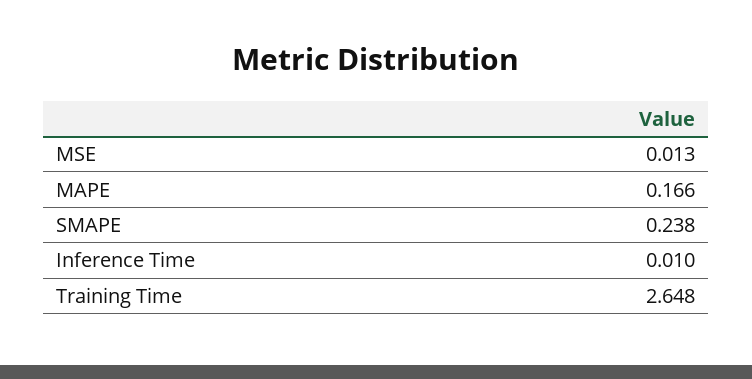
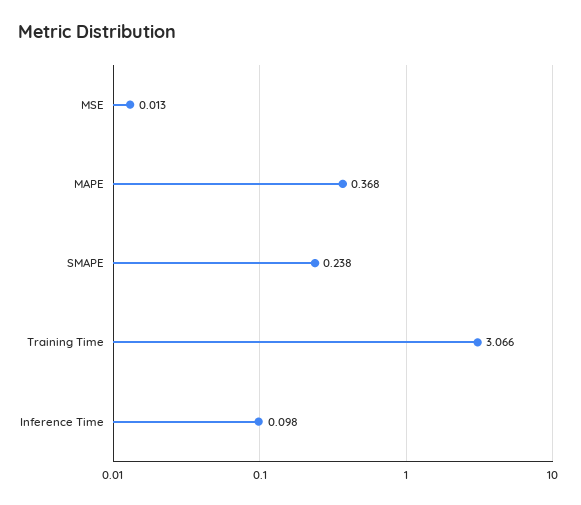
  {
    "MSE": 0.013,
-   "MAPE": 0.166,
+   "MAPE": 0.368,
    "SMAPE": 0.238,
-   "Inference Time": 0.01,
+   "Inference Time": 0.098,
-   "Training Time": 2.648
+   "Training Time": 3.066
  }

